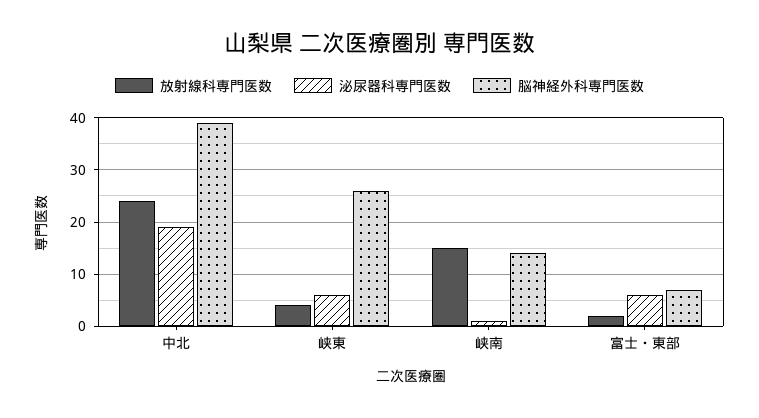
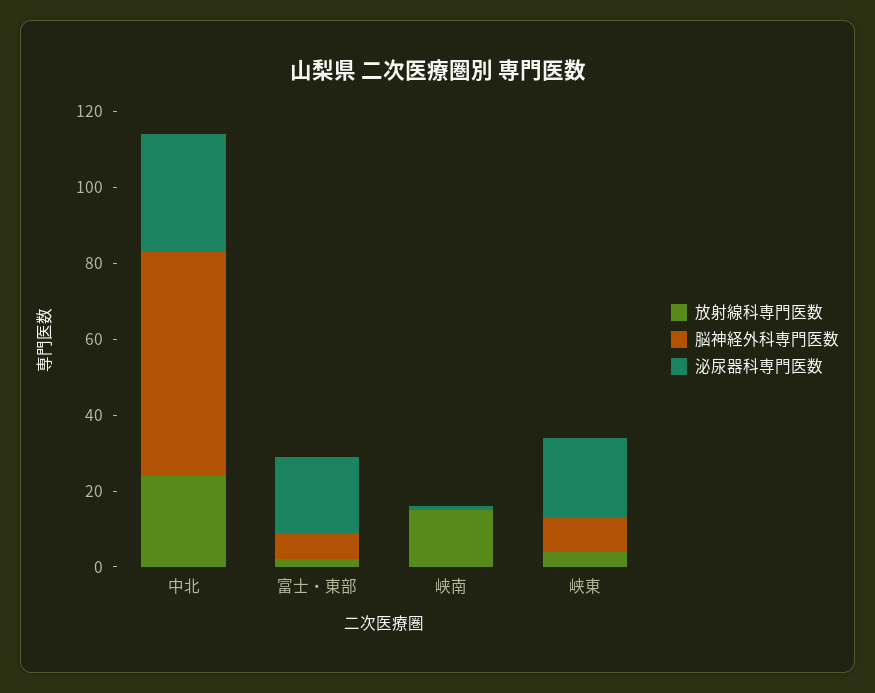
  {
    "放射線科専門医数": {
      "中北": 25,
      "峡東": 5,
      "峡南": 15,
      "富士・東部": 0
    },
    "泌尿器科専門医数": {
-     "中北": 20,
+     "中北": 30,
-     "峡東": 5,
+     "峡東": 20,
      "峡南": 0,
-     "富士・東部": 5
+     "富士・東部": 20
    },
    "脳神経外科専門医数": {
-     "中北": 40,
+     "中北": 60,
-     "峡東": 25,
+     "峡東": 10,
-     "峡南": 15,
+     "峡南": 0,
      "富士・東部": 5
    }
  }

